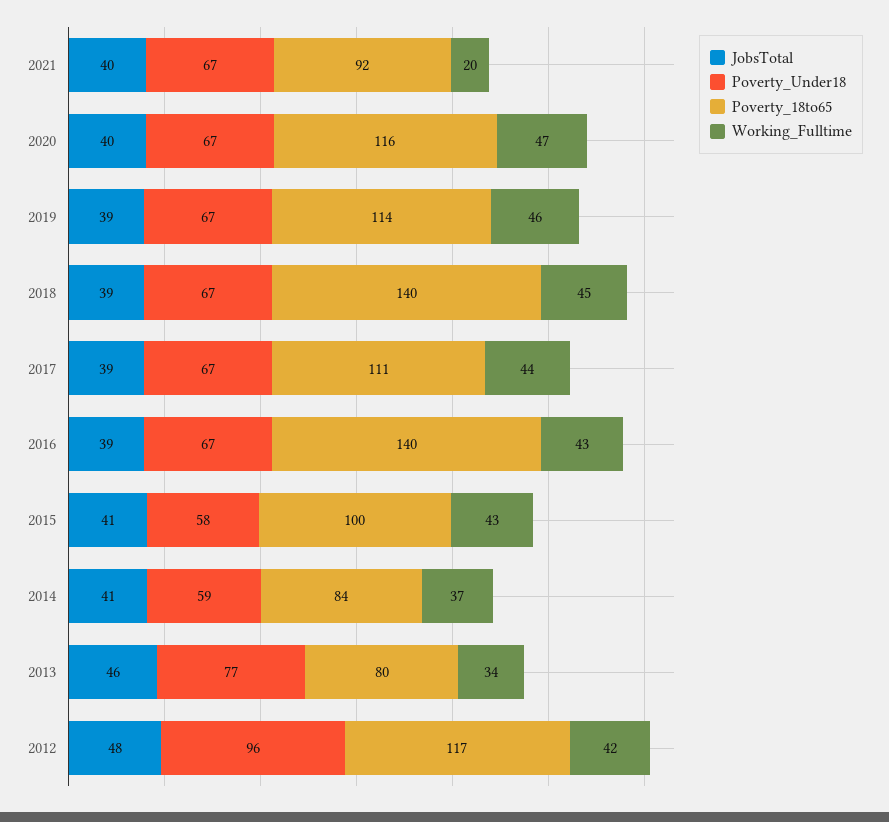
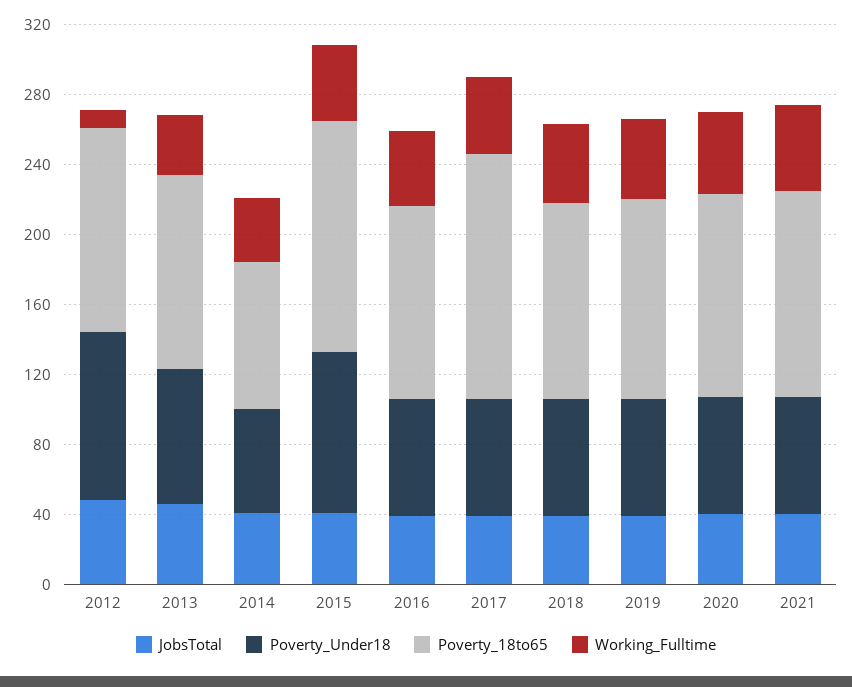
  {
    "JobsTotal": {
      "2021": 40,
      "2020": 40,
      "2019": 39,
      "2018": 39,
      "2017": 39,
      "2016": 39,
      "2015": 41,
      "2014": 41,
      "2013": 46,
      "2012": 48
    },
    "Poverty_Under18": {
      "2021": 67,
      "2020": 67,
      "2019": 67,
      "2018": 67,
      "2017": 67,
      "2016": 67,
-     "2015": 58,
+     "2015": 90,
      "2014": 59,
      "2013": 77,
      "2012": 96
    },
    "Poverty_18to65": {
-     "2021": 92,
+     "2021": 120,
      "2020": 116,
      "2019": 114,
-     "2018": 140,
+     "2018": 110,
-     "2017": 111,
+     "2017": 140,
-     "2016": 140,
+     "2016": 110,
-     "2015": 100,
+     "2015": 130,
      "2014": 84,
-     "2013": 80,
+     "2013": 110,
      "2012": 117
    },
    "Working_Fulltime": {
-     "2021": 20,
+     "2021": 50,
      "2020": 47,
      "2019": 46,
      "2018": 45,
      "2017": 44,
      "2016": 43,
      "2015": 43,
      "2014": 37,
      "2013": 34,
-     "2012": 42
+     "2012": 10
    }
  }

